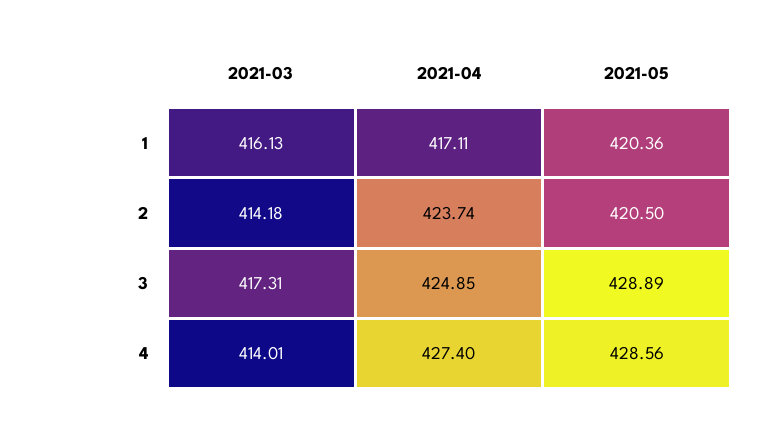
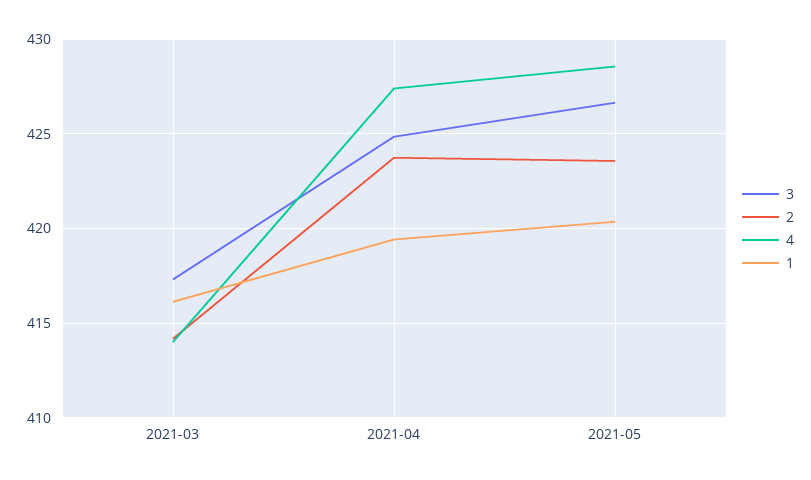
  {
    "1": {
      "2021-03": 416.13,
-     "2021-04": 417.11,
+     "2021-04": 419.5,
      "2021-05": 420.36
    },
    "2": {
      "2021-03": 414.18,
      "2021-04": 423.74,
-     "2021-05": 420.5
+     "2021-05": 423.5
    },
    "3": {
      "2021-03": 417.31,
      "2021-04": 424.85,
-     "2021-05": 428.89
+     "2021-05": 426.5
    },
    "4": {
      "2021-03": 414.01,
      "2021-04": 427.4,
      "2021-05": 428.56
    }
  }

